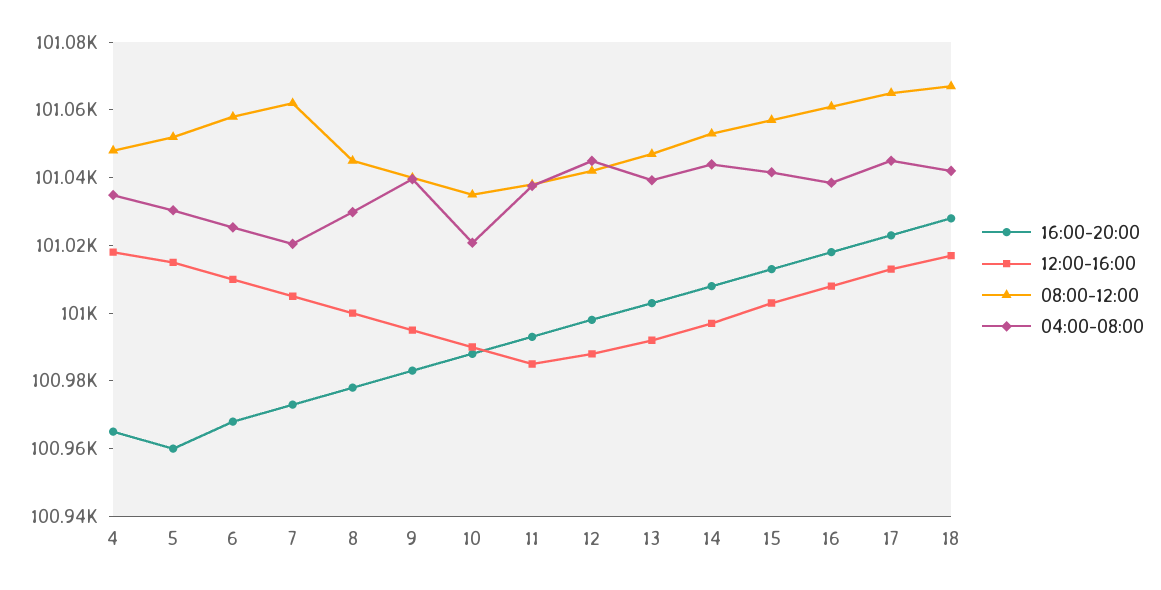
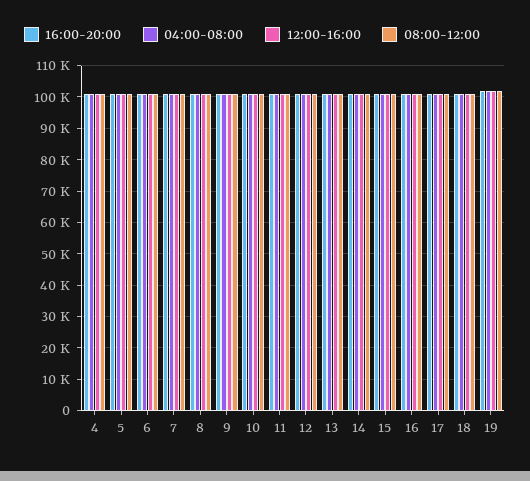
  {
    "16:00-20:00": {
      "4": 100965,
      "5": 100960,
      "6": 100970,
      "7": 100975,
      "8": 100980,
      "9": 100985,
      "10": 100990,
      "11": 100995,
      "12": 101000,
      "13": 101005,
      "14": 101010,
      "15": 101015,
      "16": 101020,
      "17": 101025,
-     "18": 101030
+     "18": 101030,
+     "19": 102000
    },
    "12:00-16:00": {
      "4": 101020,
      "5": 101015,
      "6": 101010,
      "7": 101005,
      "8": 101000,
      "9": 100995,
      "10": 100990,
      "11": 100985,
      "12": 100990,
      "13": 100990,
      "14": 100995,
      "15": 101005,
      "16": 101010,
      "17": 101015,
-     "18": 101015
+     "18": 101015,
+     "19": 102000
    },
    "08:00-12:00": {
      "4": 101050,
      "5": 101050,
      "6": 101060,
      "7": 101060,
      "8": 101045,
      "9": 101040,
      "10": 101035,
      "11": 101040,
      "12": 101040,
      "13": 101045,
      "14": 101055,
      "15": 101055,
      "16": 101060,
      "17": 101065,
-     "18": 101065
+     "18": 101065,
+     "19": 102000
    },
    "04:00-08:00": {
      "4": 101035,
      "5": 101030,
      "6": 101025,
      "7": 101020,
      "8": 101030,
      "9": 101040,
      "10": 101020,
      "11": 101040,
      "12": 101045,
      "13": 101040,
      "14": 101045,
      "15": 101040,
      "16": 101040,
      "17": 101045,
-     "18": 101040
+     "18": 101040,
+     "19": 102000
    }
  }

